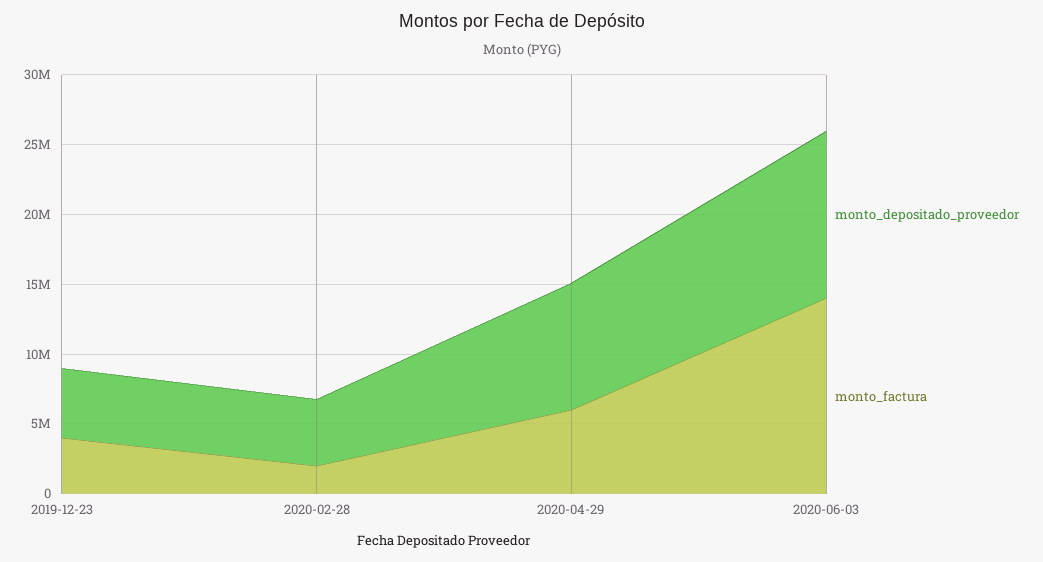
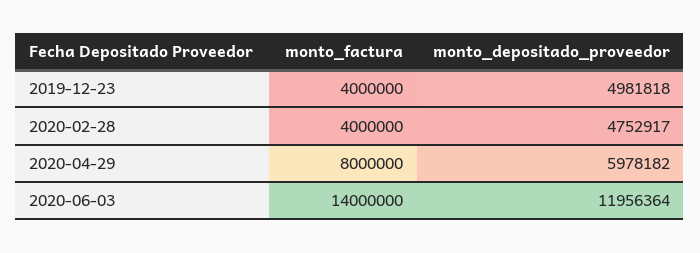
  {
    "monto_depositado_proveedor": {
      "2019-12-23": 4981818,
      "2020-02-28": 4752917,
-     "2020-04-29": 9000000,
+     "2020-04-29": 5978182,
      "2020-06-03": 11956364
    },
    "monto_factura": {
      "2019-12-23": 4000000,
-     "2020-02-28": 2000000,
+     "2020-02-28": 4000000,
-     "2020-04-29": 6000000,
+     "2020-04-29": 8000000,
      "2020-06-03": 14000000
    }
  }

